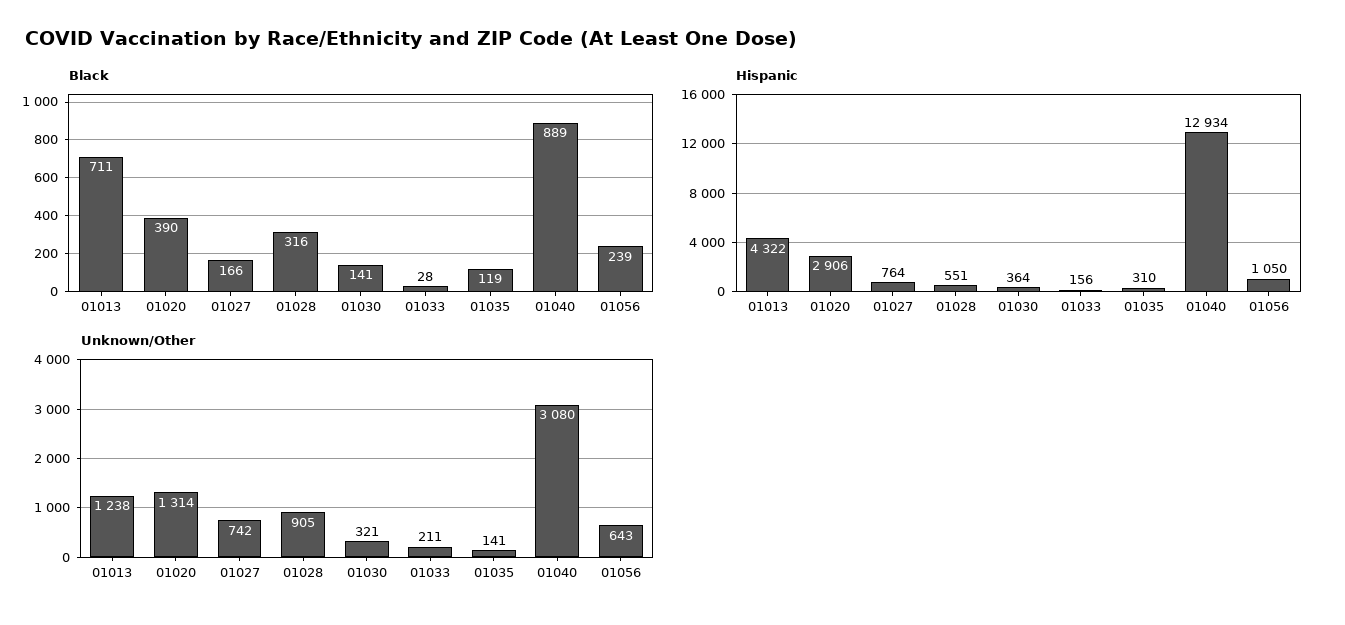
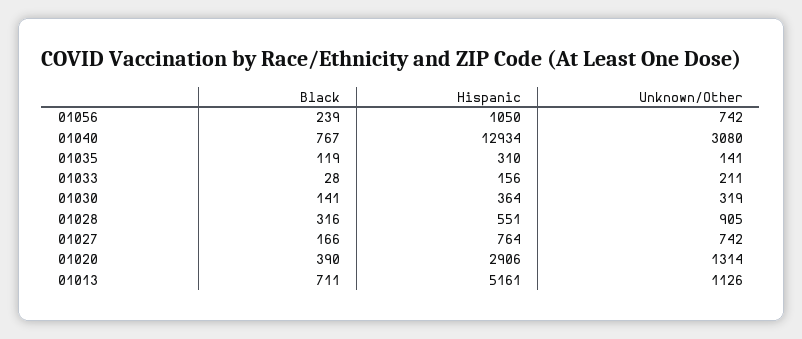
  {
    "Black": {
      "01013": 711,
      "01020": 390,
      "01027": 166,
      "01028": 316,
      "01030": 141,
      "01033": 28,
      "01035": 119,
-     "01040": 889,
+     "01040": 767,
      "01056": 239
    },
    "Hispanic": {
-     "01013": 4322,
+     "01013": 5161,
      "01020": 2906,
      "01027": 764,
      "01028": 551,
      "01030": 364,
      "01033": 156,
      "01035": 310,
      "01040": 12934,
      "01056": 1050
    },
    "Unknown/Other": {
-     "01013": 1238,
+     "01013": 1126,
      "01020": 1314,
      "01027": 742,
      "01028": 905,
-     "01030": 321,
+     "01030": 319,
      "01033": 211,
      "01035": 141,
      "01040": 3080,
-     "01056": 643
+     "01056": 742
    }
  }

